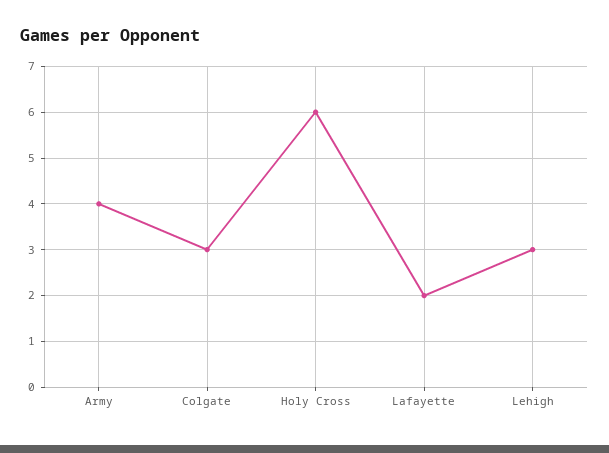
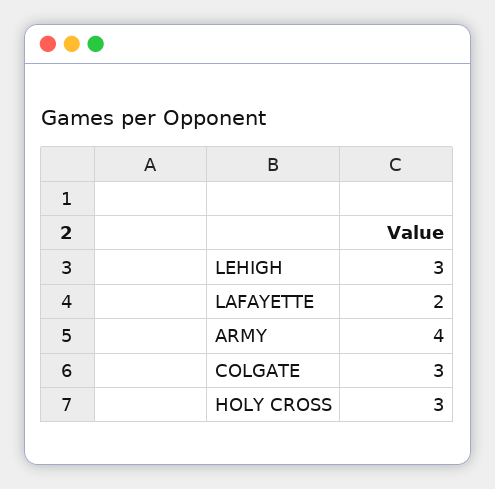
  {
    "Army": 4,
    "Colgate": 3,
-   "Holy Cross": 6,
+   "Holy Cross": 3,
    "Lafayette": 2,
    "Lehigh": 3
  }

